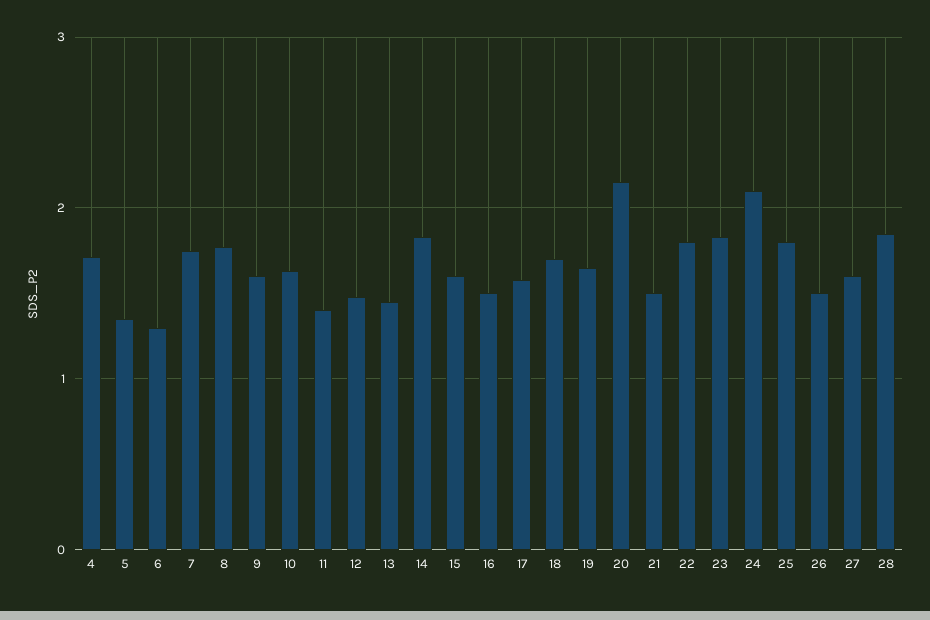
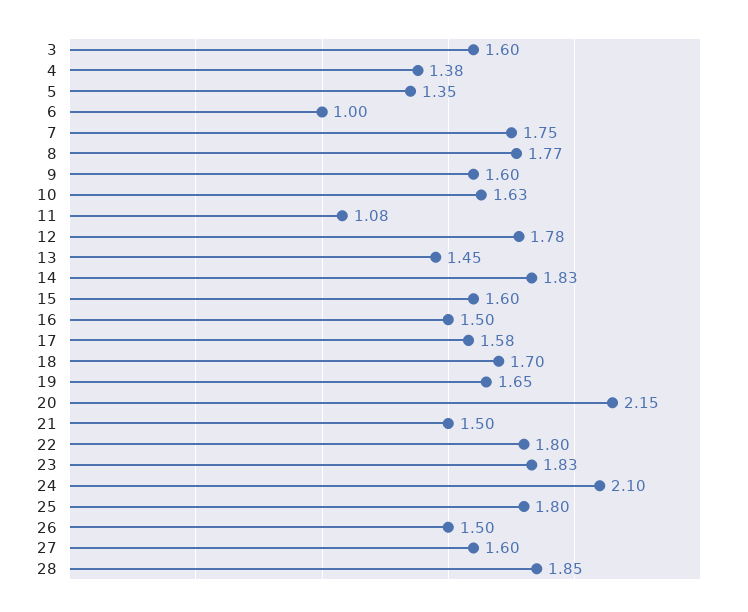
  {
-   "4": 1.7,
+   "4": 1.38,
    "5": 1.35,
-   "6": 1.3,
+   "6": 1,
    "7": 1.75,
    "8": 1.77,
    "9": 1.6,
    "10": 1.63,
-   "11": 1.4,
+   "11": 1.08,
-   "12": 1.5,
+   "12": 1.78,
    "13": 1.45,
    "14": 1.83,
    "15": 1.6,
    "16": 1.5,
    "17": 1.58,
    "18": 1.7,
    "19": 1.65,
    "20": 2.15,
    "21": 1.5,
    "22": 1.8,
    "23": 1.83,
    "24": 2.1,
    "25": 1.8,
    "26": 1.5,
    "27": 1.6,
-   "28": 1.85
+   "28": 1.85,
+   "3": 1.6
  }

